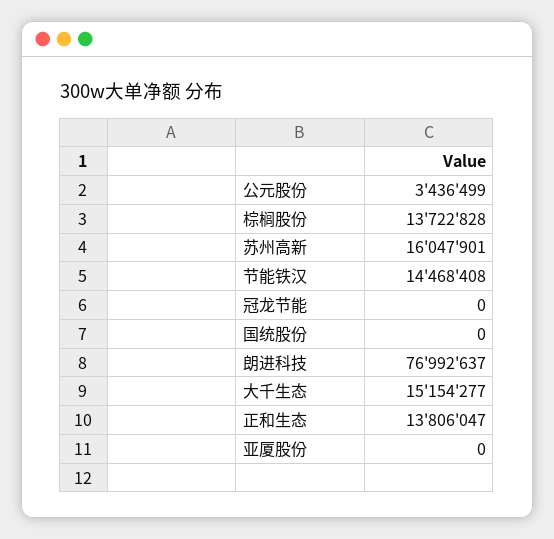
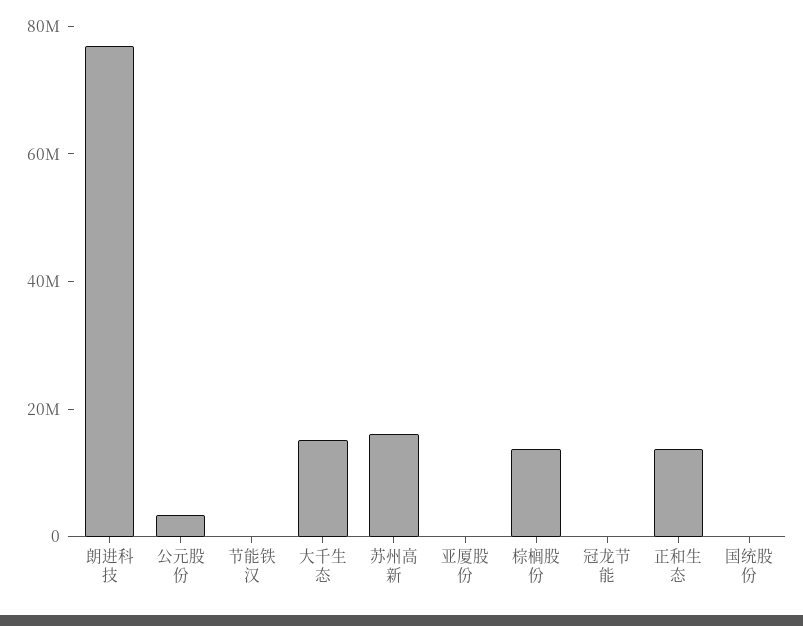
  {
    "公元股份": 3436499,
    "棕榈股份": 13722828,
    "苏州高新": 16047901,
-   "节能铁汉": 14468408,
+   "节能铁汉": 0,
    "冠龙节能": 0,
    "国统股份": 0,
    "朗进科技": 76992637,
    "大千生态": 15154277,
    "正和生态": 13806047,
    "亚厦股份": 0
  }

